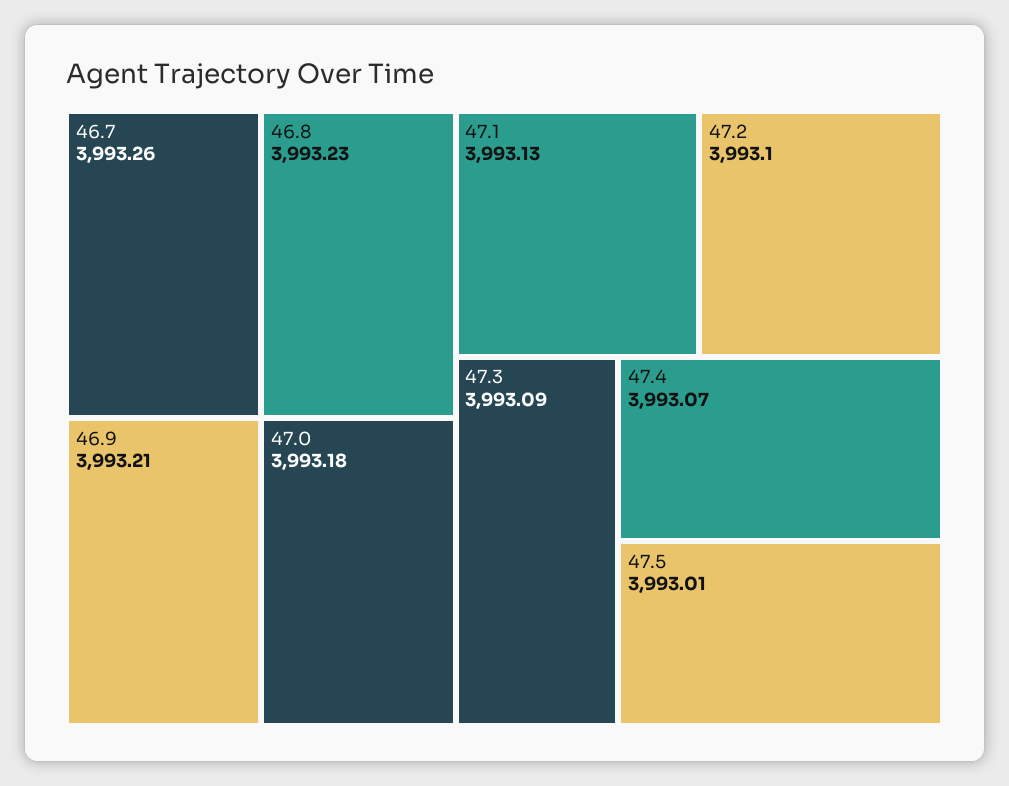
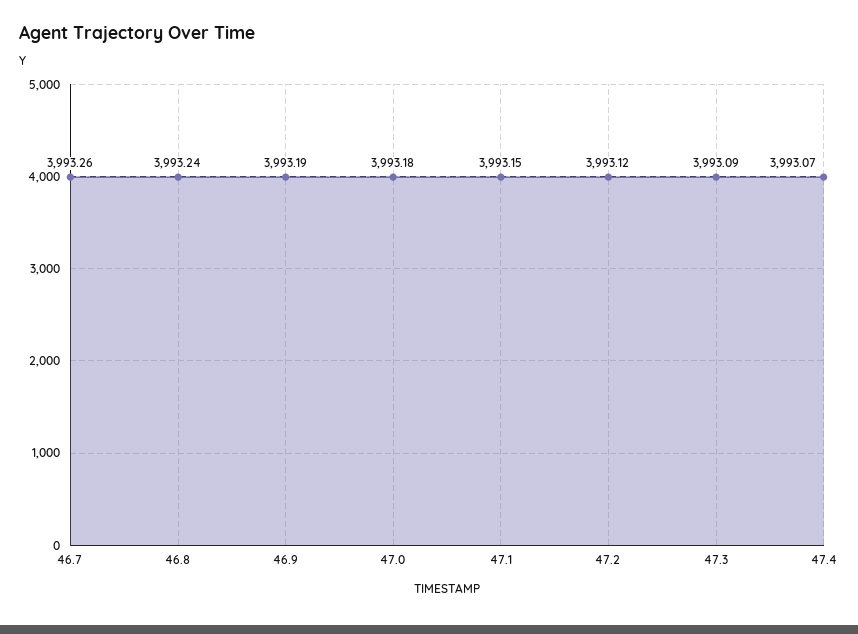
  {
    "46.7": 3993.26,
-   "46.8": 3993.23,
+   "46.8": 3993.24,
-   "46.9": 3993.21,
+   "46.9": 3993.19,
    "47.0": 3993.18,
-   "47.1": 3993.13,
+   "47.1": 3993.15,
-   "47.2": 3993.1,
+   "47.2": 3993.12,
    "47.3": 3993.09,
-   "47.4": 3993.07,
+   "47.4": 3993.07
-   "47.5": 3993.01
  }

